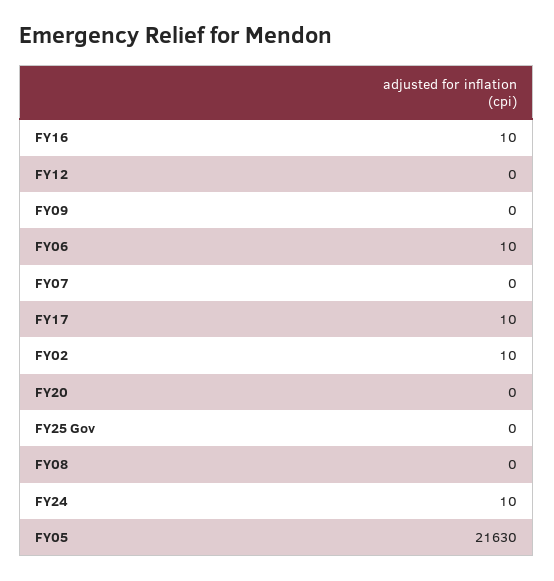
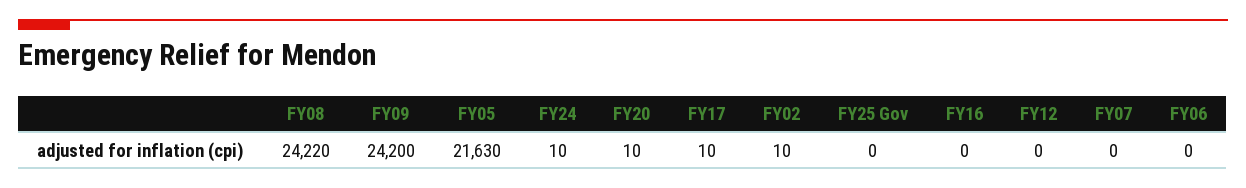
  {
-   "FY16": 10,
+   "FY16": 0,
    "FY12": 0,
-   "FY09": 0,
+   "FY09": 24200,
-   "FY06": 10,
+   "FY06": 0,
    "FY07": 0,
    "FY17": 10,
    "FY02": 10,
-   "FY20": 0,
+   "FY20": 10,
    "FY25 Gov": 0,
-   "FY08": 0,
+   "FY08": 24220,
    "FY24": 10,
    "FY05": 21630
  }

